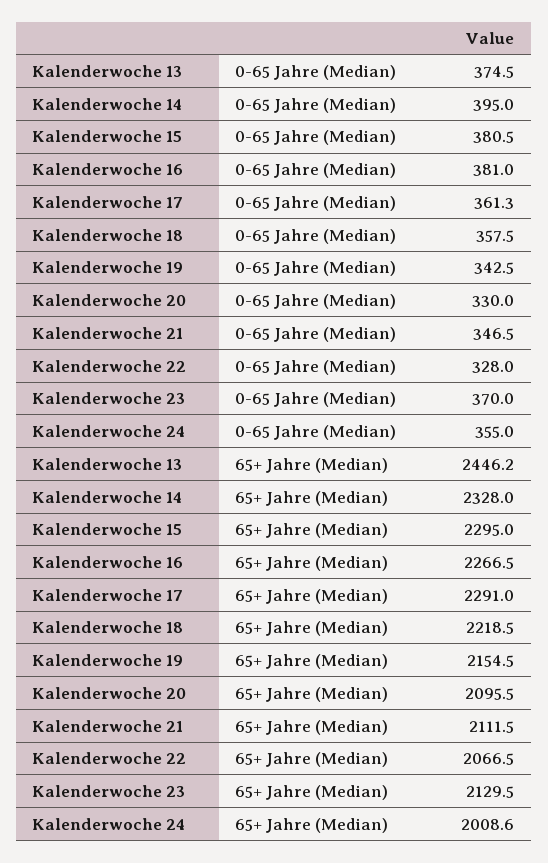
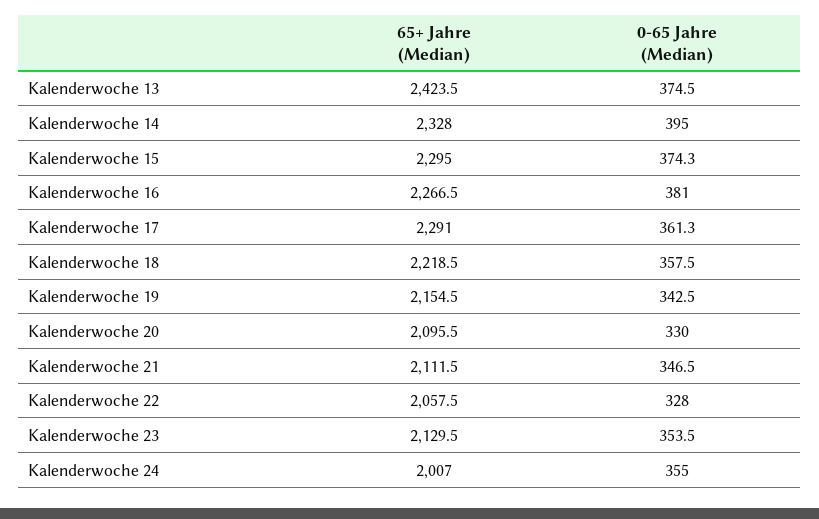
  {
    "Kalenderwoche 13": {
      "0-65 Jahre (Median)": 374.5,
-     "65+ Jahre (Median)": 2446.2
+     "65+ Jahre (Median)": 2423.5
    },
    "Kalenderwoche 14": {
      "0-65 Jahre (Median)": 395,
      "65+ Jahre (Median)": 2328
    },
    "Kalenderwoche 15": {
-     "0-65 Jahre (Median)": 380.5,
+     "0-65 Jahre (Median)": 374.3,
      "65+ Jahre (Median)": 2295
    },
    "Kalenderwoche 16": {
      "0-65 Jahre (Median)": 381,
      "65+ Jahre (Median)": 2266.5
    },
    "Kalenderwoche 17": {
      "0-65 Jahre (Median)": 361.3,
      "65+ Jahre (Median)": 2291
    },
    "Kalenderwoche 18": {
      "0-65 Jahre (Median)": 357.5,
      "65+ Jahre (Median)": 2218.5
    },
    "Kalenderwoche 19": {
      "0-65 Jahre (Median)": 342.5,
      "65+ Jahre (Median)": 2154.5
    },
    "Kalenderwoche 20": {
      "0-65 Jahre (Median)": 330,
      "65+ Jahre (Median)": 2095.5
    },
    "Kalenderwoche 21": {
      "0-65 Jahre (Median)": 346.5,
      "65+ Jahre (Median)": 2111.5
    },
    "Kalenderwoche 22": {
      "0-65 Jahre (Median)": 328,
-     "65+ Jahre (Median)": 2066.5
+     "65+ Jahre (Median)": 2057.5
    },
    "Kalenderwoche 23": {
-     "0-65 Jahre (Median)": 370,
+     "0-65 Jahre (Median)": 353.5,
      "65+ Jahre (Median)": 2129.5
    },
    "Kalenderwoche 24": {
      "0-65 Jahre (Median)": 355,
-     "65+ Jahre (Median)": 2008.6
+     "65+ Jahre (Median)": 2007
    }
  }

